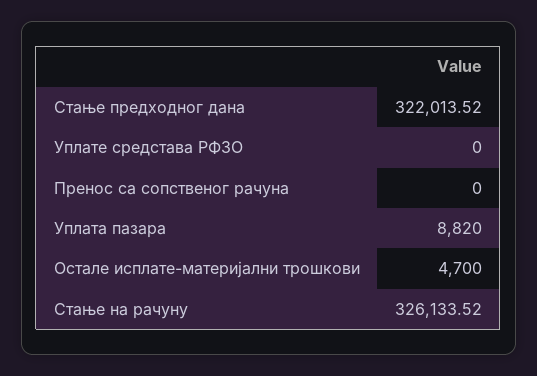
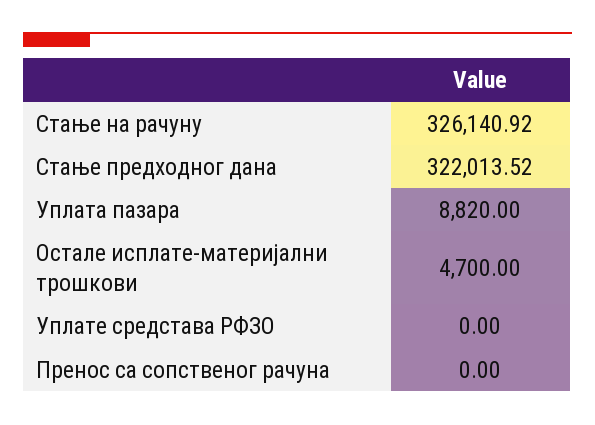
  {
    "Стање предходног дана": 322013.52,
    "Уплате средстава РФЗО": 0,
    "Пренос са сопственог рачуна": 0,
    "Уплата пазара": 8820,
    "Остале исплате-материјални трошкови": 4700,
-   "Стање на рачуну": 326133.52
+   "Стање на рачуну": 326140.92
  }

